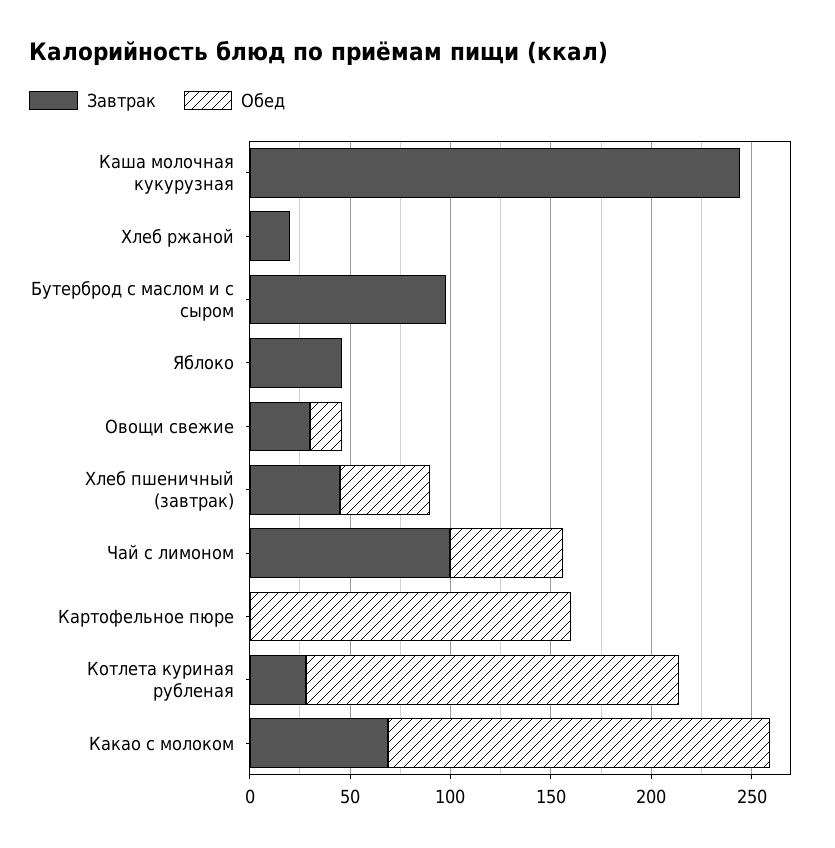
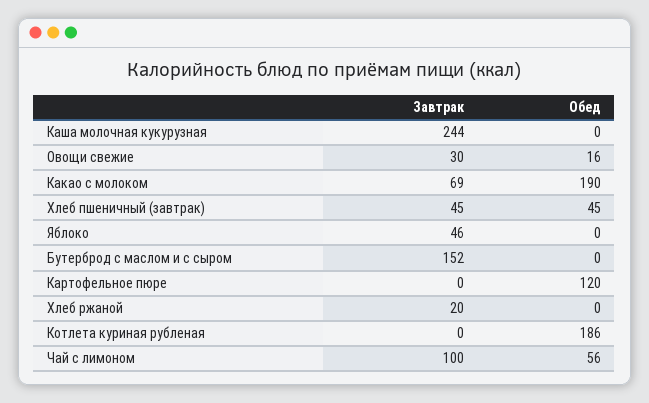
  {
    "Завтрак": {
      "Каша молочная кукурузная": 244,
      "Хлеб ржаной": 20,
-     "Бутерброд с маслом и с сыром": 100,
+     "Бутерброд с маслом и с сыром": 152,
      "Яблоко": 46,
      "Овощи свежие": 30,
      "Хлеб пшеничный (завтрак)": 45,
      "Чай с лимоном": 100,
      "Картофельное пюре": 0,
-     "Котлета куриная рубленая": 30,
+     "Котлета куриная рубленая": 0,
      "Какао с молоком": 69
    },
    "Обед": {
      "Каша молочная кукурузная": 0,
      "Хлеб ржаной": 0,
      "Бутерброд с маслом и с сыром": 0,
      "Яблоко": 0,
      "Овощи свежие": 16,
      "Хлеб пшеничный (завтрак)": 45,
      "Чай с лимоном": 56,
-     "Картофельное пюре": 160,
+     "Картофельное пюре": 120,
      "Котлета куриная рубленая": 186,
      "Какао с молоком": 190
    }
  }

